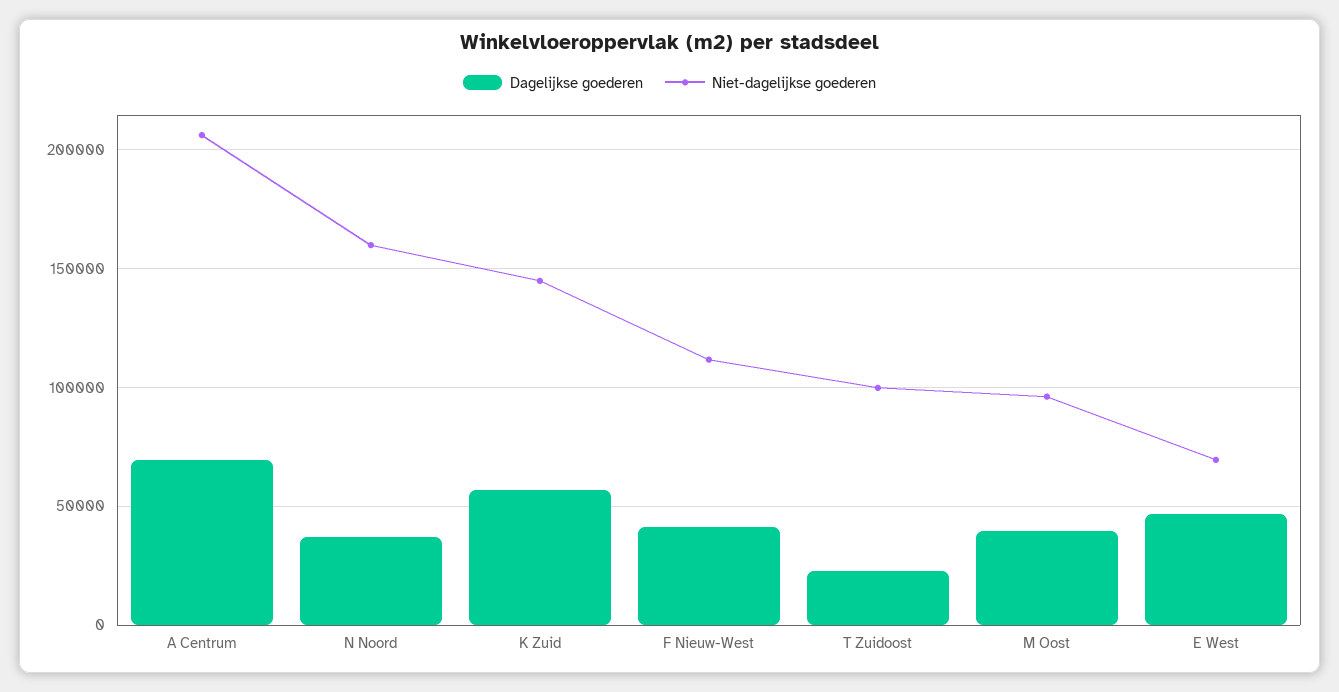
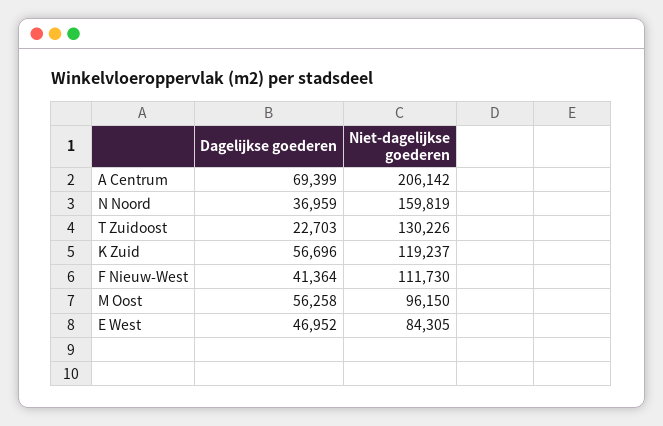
  {
    "Dagelijkse goederen": {
      "A Centrum": 69399,
      "N Noord": 36959,
      "K Zuid": 56696,
      "F Nieuw-West": 41364,
      "T Zuidoost": 22703,
-     "M Oost": 40000,
+     "M Oost": 56258,
      "E West": 46952
    },
    "Niet-dagelijkse goederen": {
      "A Centrum": 206142,
      "N Noord": 159819,
-     "K Zuid": 145000,
+     "K Zuid": 119237,
      "F Nieuw-West": 111730,
-     "T Zuidoost": 100000,
+     "T Zuidoost": 130226,
      "M Oost": 96150,
-     "E West": 70000
+     "E West": 84305
    }
  }

